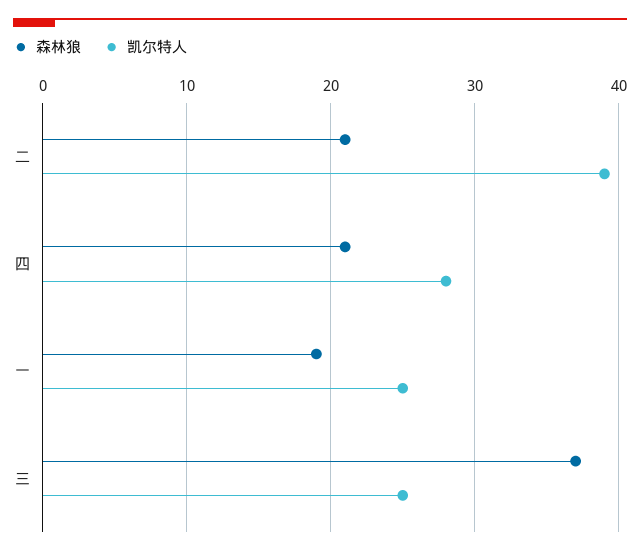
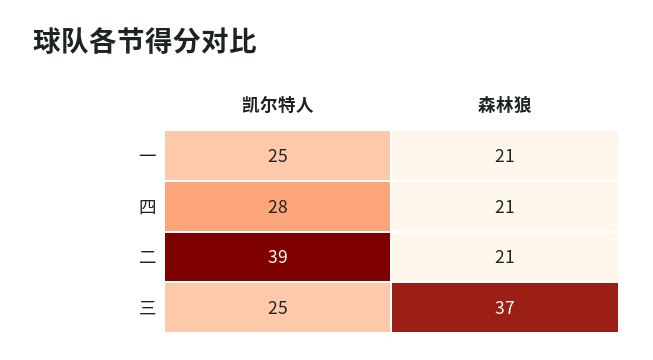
  {
    "森林狼": {
      "二": 21,
      "四": 21,
-     "一": 19,
+     "一": 21,
      "三": 37
    },
    "凯尔特人": {
      "二": 39,
      "四": 28,
      "一": 25,
      "三": 25
    }
  }

